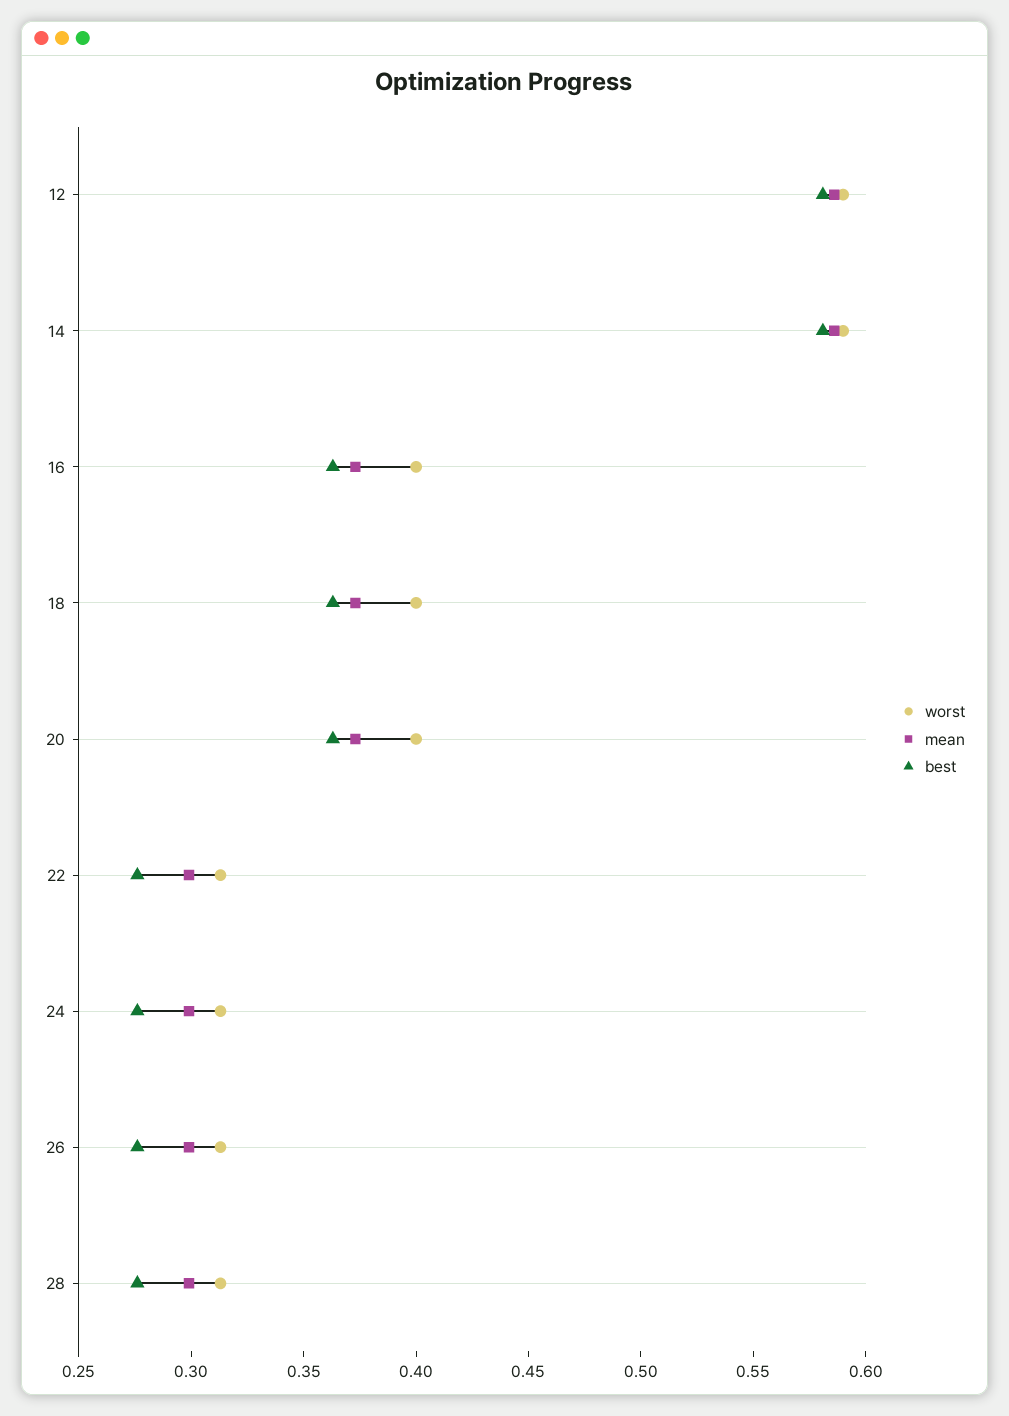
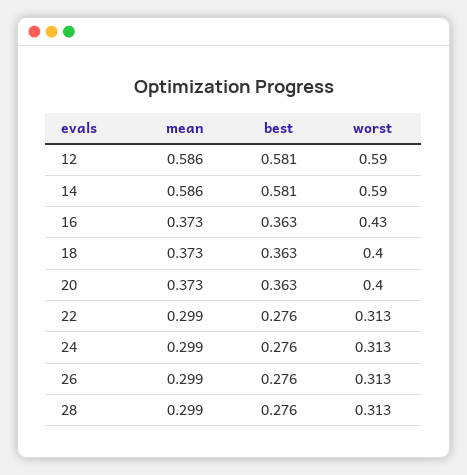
  {
    "worst": {
      "12": 0.59,
      "14": 0.59,
-     "16": 0.4,
+     "16": 0.43,
      "18": 0.4,
      "20": 0.4,
      "22": 0.313,
      "24": 0.313,
      "26": 0.313,
      "28": 0.313
    },
    "mean": {
      "12": 0.586,
      "14": 0.586,
      "16": 0.373,
      "18": 0.373,
      "20": 0.373,
      "22": 0.299,
      "24": 0.299,
      "26": 0.299,
      "28": 0.299
    },
    "best": {
      "12": 0.581,
      "14": 0.581,
      "16": 0.363,
      "18": 0.363,
      "20": 0.363,
      "22": 0.276,
      "24": 0.276,
      "26": 0.276,
      "28": 0.276
    }
  }

